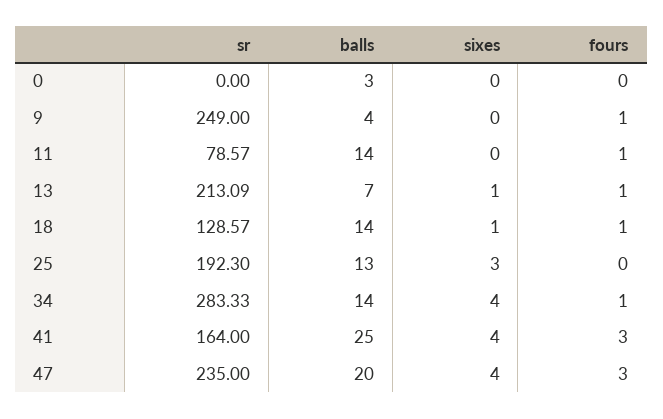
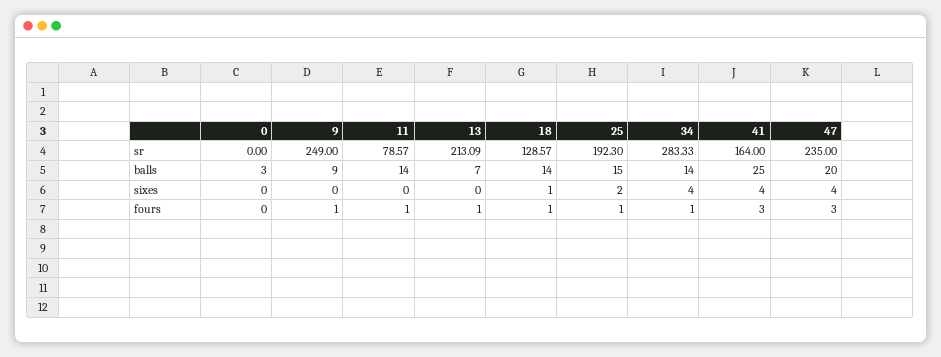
  {
    "sr": {
      "0": 0,
      "9": 249,
      "11": 78.57,
      "13": 213.09,
      "18": 128.57,
      "25": 192.3,
      "34": 283.33,
      "41": 164,
      "47": 235
    },
    "balls": {
      "0": 3,
-     "9": 4,
+     "9": 9,
      "11": 14,
      "13": 7,
      "18": 14,
-     "25": 13,
+     "25": 15,
      "34": 14,
      "41": 25,
      "47": 20
    },
    "sixes": {
      "0": 0,
      "9": 0,
      "11": 0,
-     "13": 1,
+     "13": 0,
      "18": 1,
-     "25": 3,
+     "25": 2,
      "34": 4,
      "41": 4,
      "47": 4
    },
    "fours": {
      "0": 0,
      "9": 1,
      "11": 1,
      "13": 1,
      "18": 1,
-     "25": 0,
+     "25": 1,
      "34": 1,
      "41": 3,
      "47": 3
    }
  }

